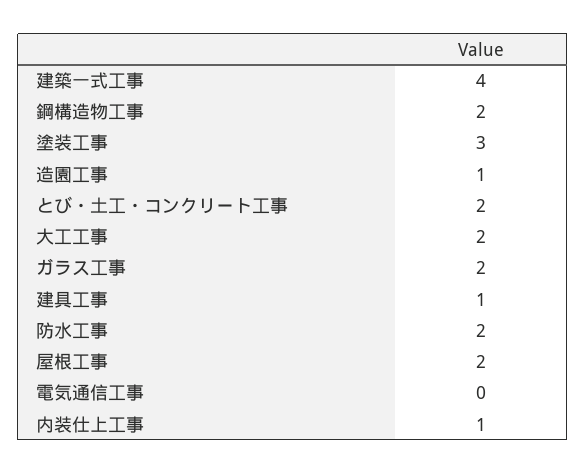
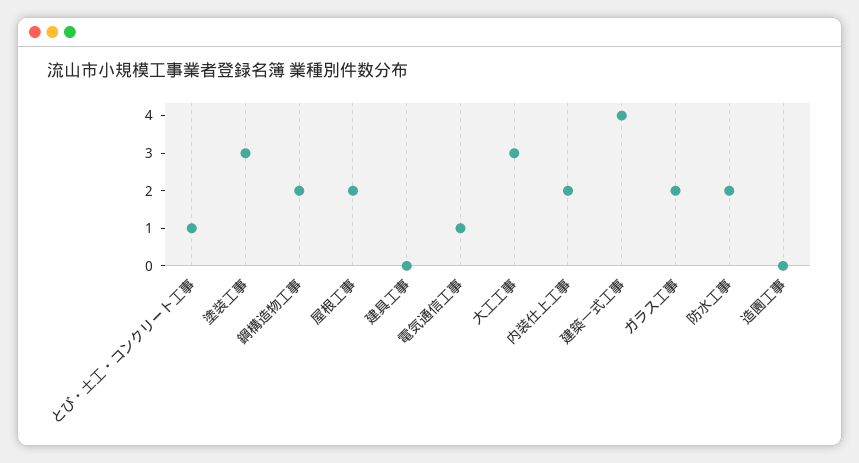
  {
    "建築一式工事": 4,
    "鋼構造物工事": 2,
    "塗装工事": 3,
-   "造園工事": 1,
+   "造園工事": 0,
-   "とび・土工・コンクリート工事": 2,
+   "とび・土工・コンクリート工事": 1,
-   "大工工事": 2,
+   "大工工事": 3,
    "ガラス工事": 2,
-   "建具工事": 1,
+   "建具工事": 0,
    "防水工事": 2,
    "屋根工事": 2,
-   "電気通信工事": 0,
+   "電気通信工事": 1,
-   "内装仕上工事": 1
+   "内装仕上工事": 2
  }

